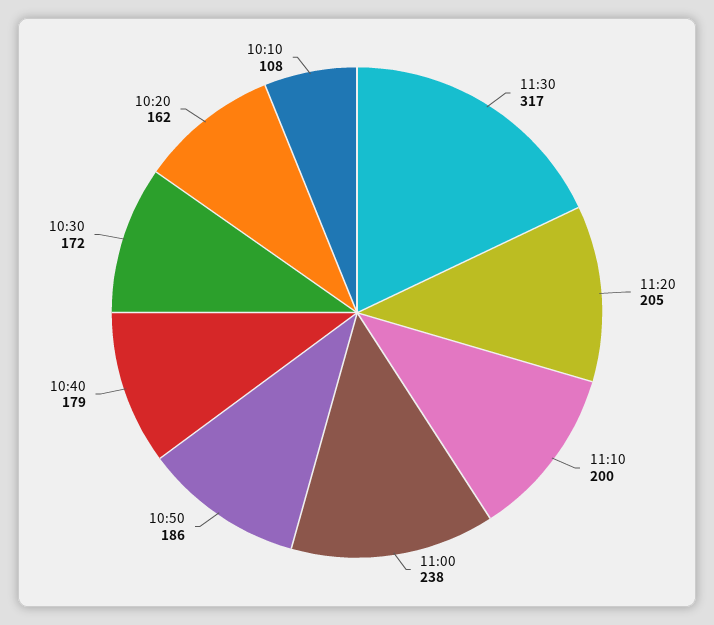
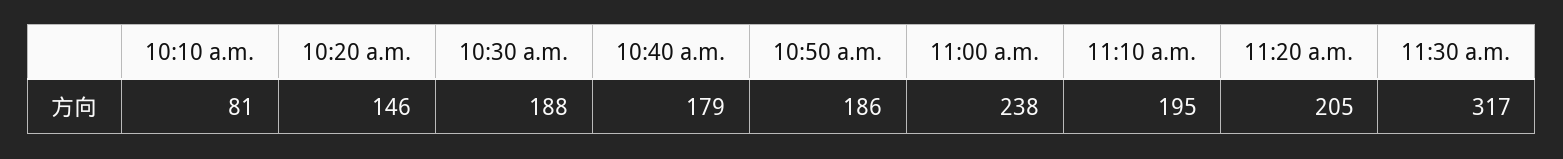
  {
    "11:30": 317,
    "11:20": 205,
-   "11:10": 200,
+   "11:10": 195,
    "11:00": 238,
    "10:50": 186,
    "10:40": 179,
-   "10:30": 172,
+   "10:30": 188,
-   "10:20": 162,
+   "10:20": 146,
-   "10:10": 108
+   "10:10": 81
  }

